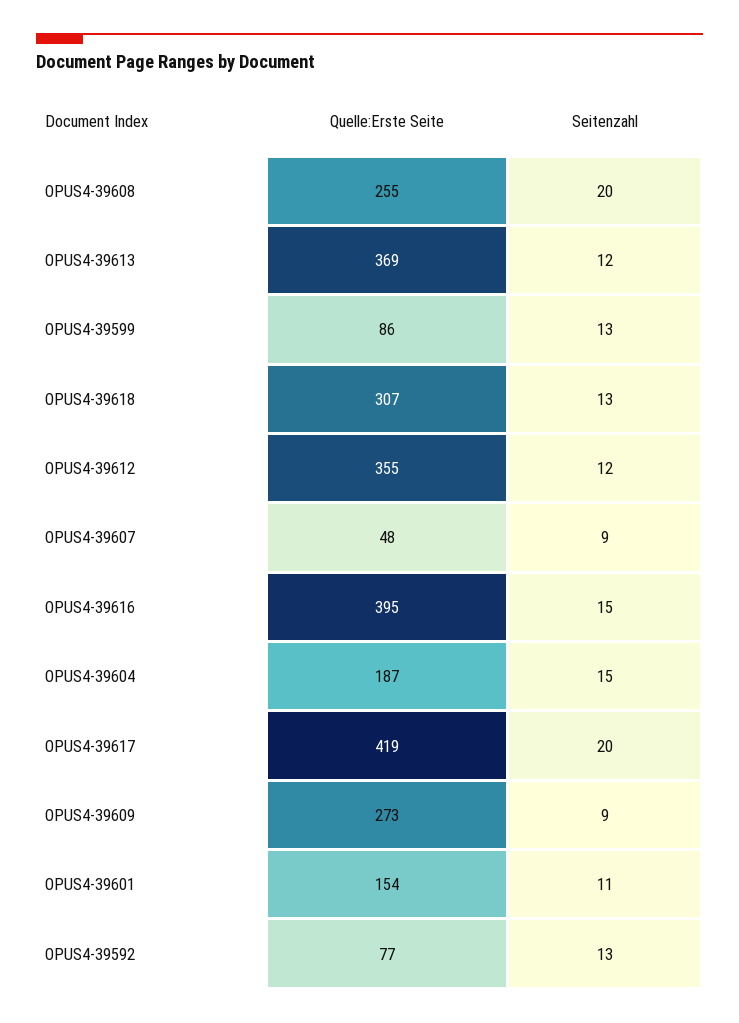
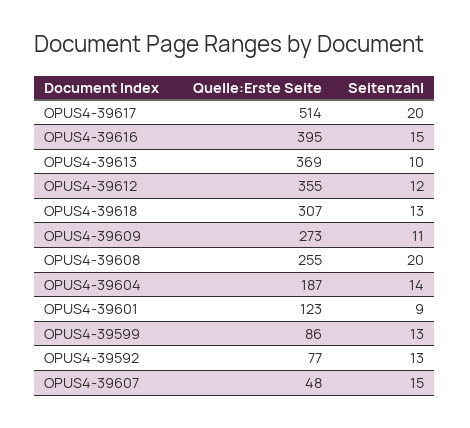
  {
    "Quelle:Erste Seite": {
      "OPUS4-39608": 255,
      "OPUS4-39613": 369,
      "OPUS4-39599": 86,
      "OPUS4-39618": 307,
      "OPUS4-39612": 355,
      "OPUS4-39607": 48,
      "OPUS4-39616": 395,
      "OPUS4-39604": 187,
-     "OPUS4-39617": 419,
+     "OPUS4-39617": 514,
      "OPUS4-39609": 273,
-     "OPUS4-39601": 154,
+     "OPUS4-39601": 123,
      "OPUS4-39592": 77
    },
    "Seitenzahl": {
      "OPUS4-39608": 20,
-     "OPUS4-39613": 12,
+     "OPUS4-39613": 10,
      "OPUS4-39599": 13,
      "OPUS4-39618": 13,
      "OPUS4-39612": 12,
-     "OPUS4-39607": 9,
+     "OPUS4-39607": 15,
      "OPUS4-39616": 15,
-     "OPUS4-39604": 15,
+     "OPUS4-39604": 14,
      "OPUS4-39617": 20,
-     "OPUS4-39609": 9,
+     "OPUS4-39609": 11,
-     "OPUS4-39601": 11,
+     "OPUS4-39601": 9,
      "OPUS4-39592": 13
    }
  }

